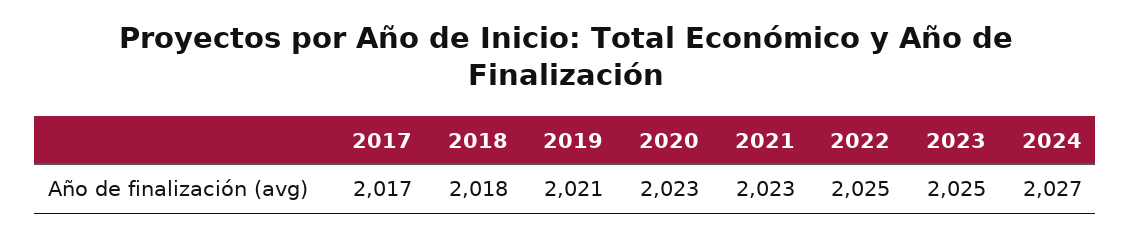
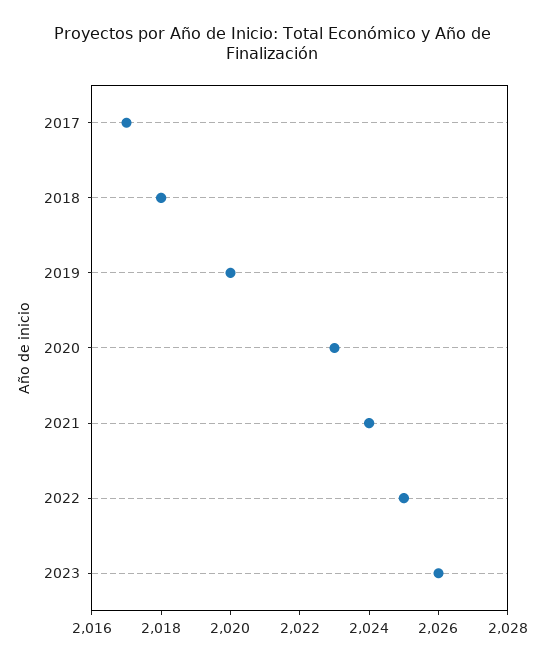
  {
    "2017": 2017,
    "2018": 2018,
-   "2019": 2021,
+   "2019": 2020,
    "2020": 2023,
-   "2021": 2023,
+   "2021": 2024,
    "2022": 2025,
-   "2023": 2025,
+   "2023": 2026
-   "2024": 2027
  }

